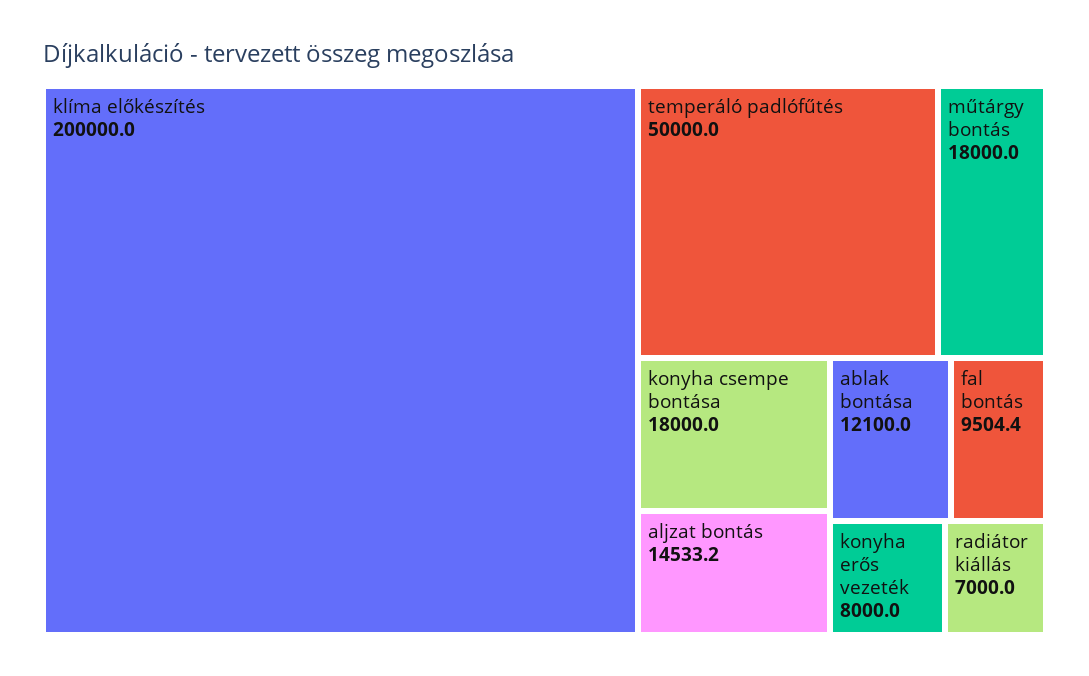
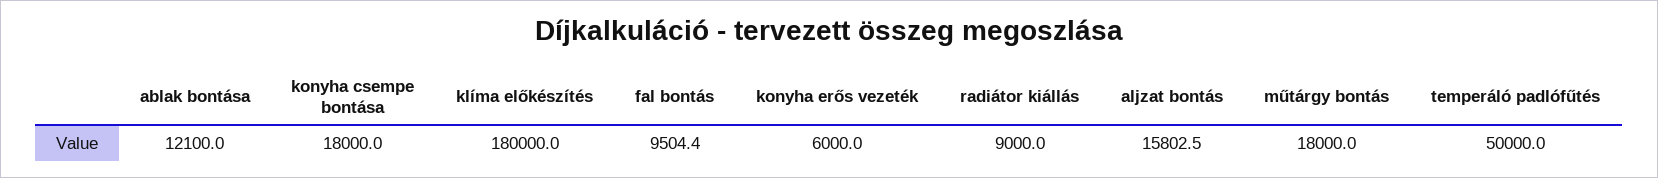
  {
-   "klíma előkészítés": 200000,
+   "klíma előkészítés": 180000,
    "temperáló padlófűtés": 50000,
    "műtárgy bontás": 18000,
    "konyha csempe bontása": 18000,
-   "aljzat bontás": 14533.2,
+   "aljzat bontás": 15802.5,
    "ablak bontása": 12100,
    "fal bontás": 9504.4,
-   "konyha erős vezeték": 8000,
+   "konyha erős vezeték": 6000,
-   "radiátor kiállás": 7000
+   "radiátor kiállás": 9000
  }

